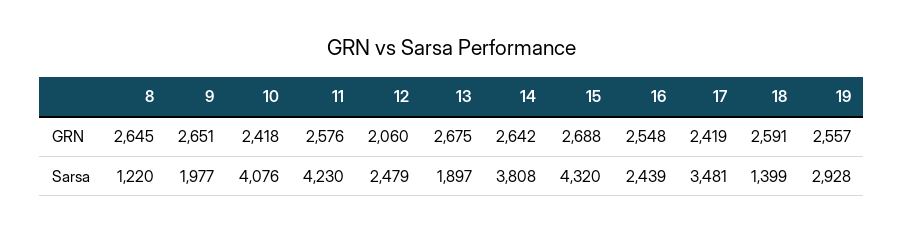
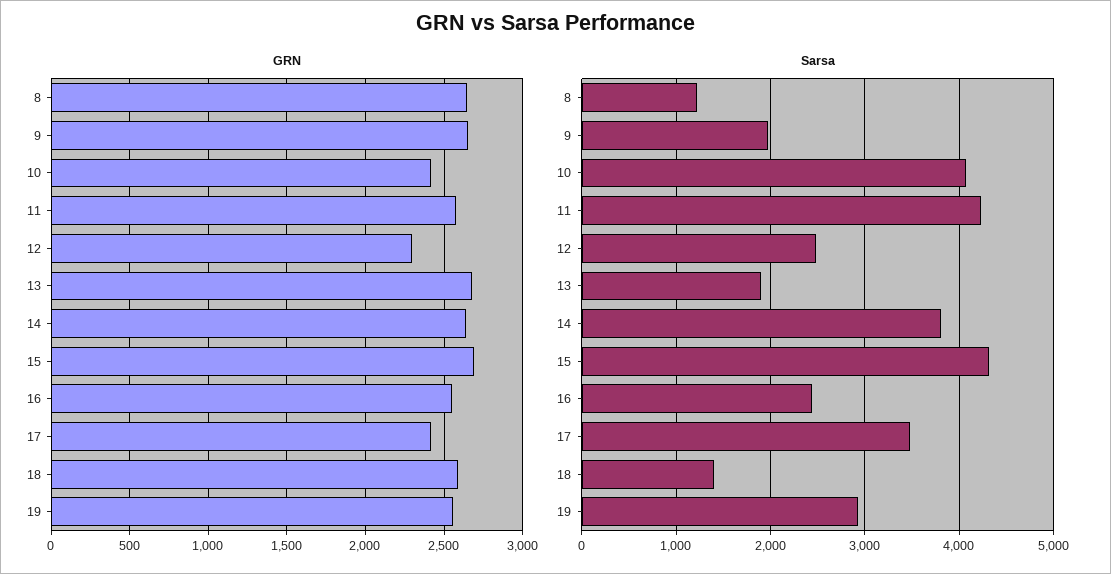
  {
    "GRN": {
      "8": 2645,
      "9": 2651,
      "10": 2418,
      "11": 2576,
-     "12": 2060,
+     "12": 2300,
      "13": 2675,
      "14": 2642,
      "15": 2688,
      "16": 2548,
      "17": 2419,
      "18": 2591,
      "19": 2557
    },
    "Sarsa": {
      "8": 1220,
      "9": 1977,
      "10": 4076,
      "11": 4230,
      "12": 2479,
      "13": 1897,
      "14": 3808,
      "15": 4320,
      "16": 2439,
      "17": 3481,
      "18": 1399,
      "19": 2928
    }
  }

